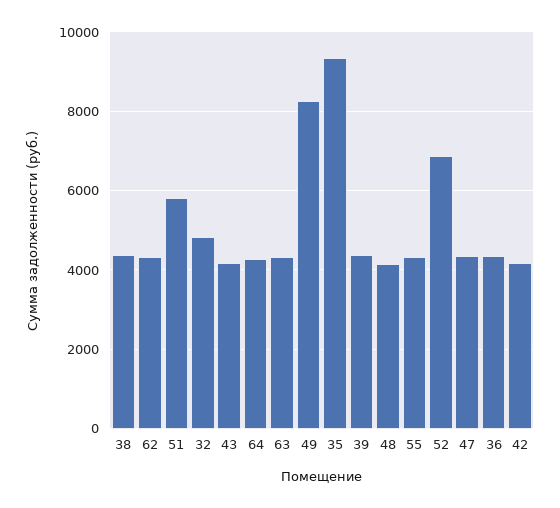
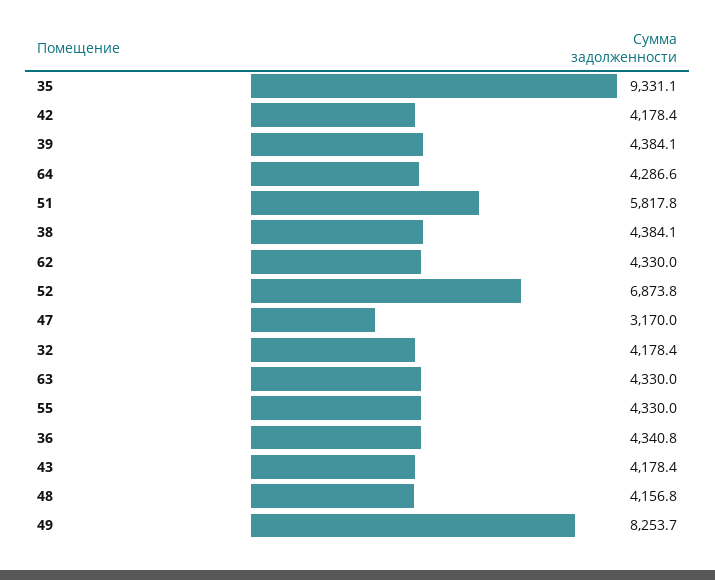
  {
    "38": 4384.1,
    "62": 4330,
    "51": 5817.8,
-   "32": 4800,
+   "32": 4178.4,
    "43": 4178.4,
    "64": 4286.6,
    "63": 4330,
    "49": 8253.7,
    "35": 9331.1,
    "39": 4384.1,
    "48": 4156.8,
    "55": 4330,
    "52": 6873.8,
-   "47": 4400,
+   "47": 3170,
    "36": 4340.8,
    "42": 4178.4
  }

